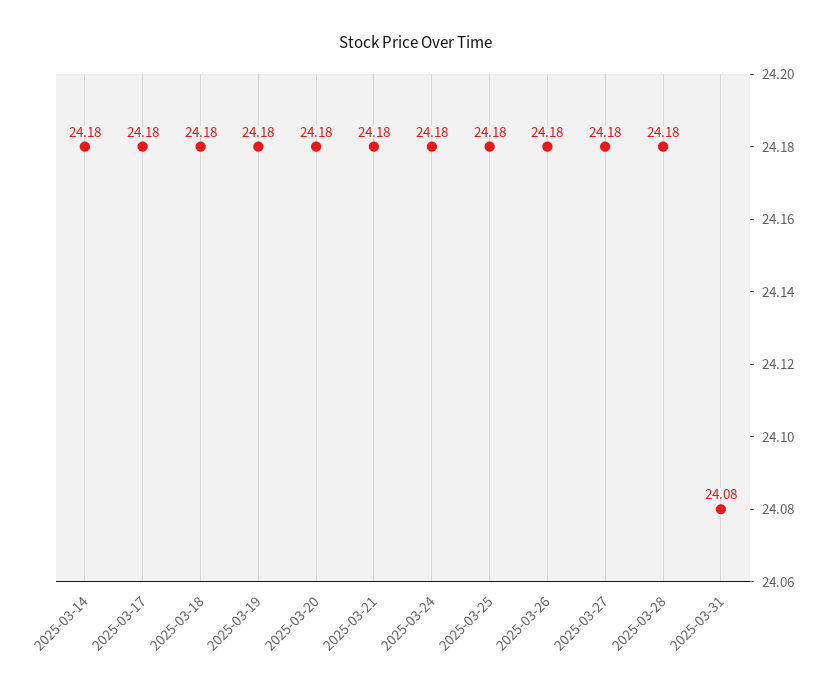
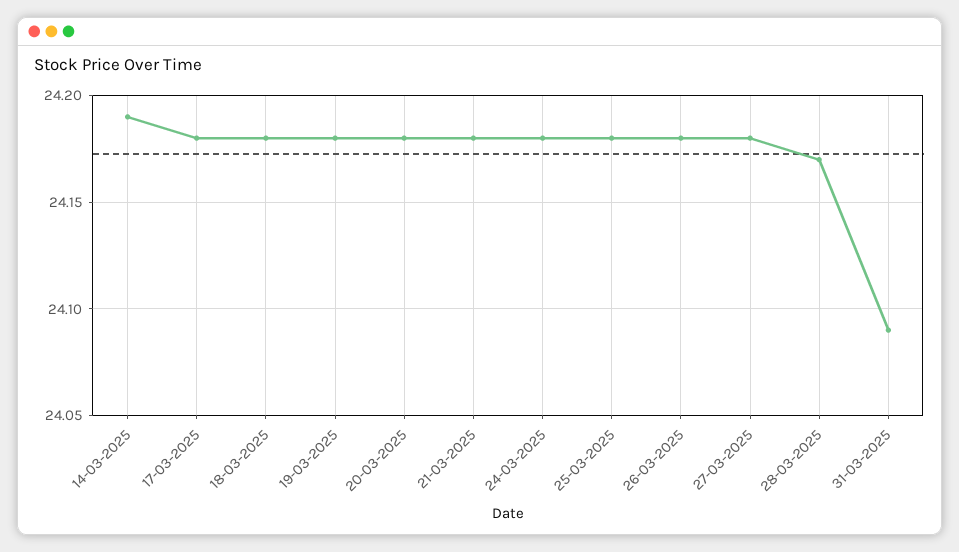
  {
-   "2025-03-14": 24.18,
+   "2025-03-14": 24.19,
    "2025-03-17": 24.18,
    "2025-03-18": 24.18,
    "2025-03-19": 24.18,
    "2025-03-20": 24.18,
    "2025-03-21": 24.18,
    "2025-03-24": 24.18,
    "2025-03-25": 24.18,
    "2025-03-26": 24.18,
    "2025-03-27": 24.18,
-   "2025-03-28": 24.18,
+   "2025-03-28": 24.17,
-   "2025-03-31": 24.08
+   "2025-03-31": 24.09
  }

